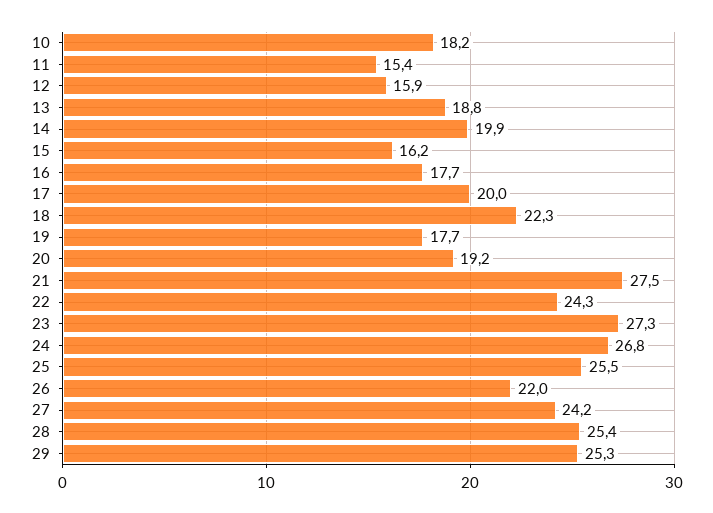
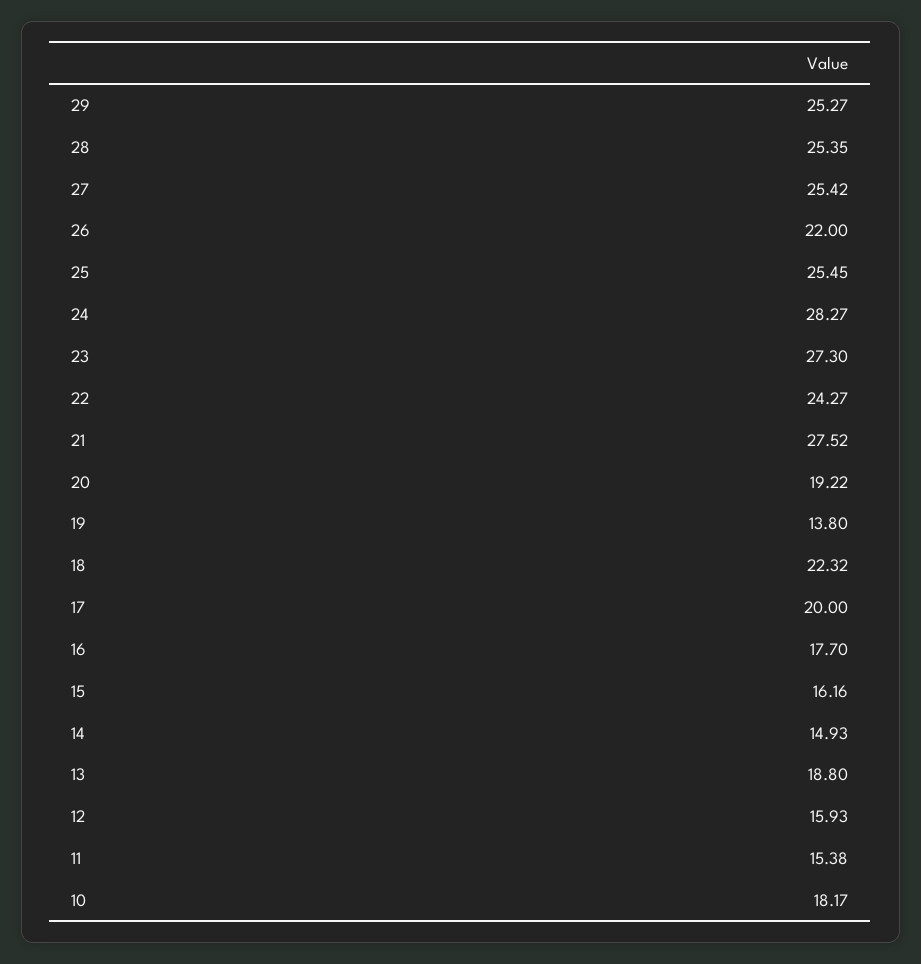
  {
    "10": 18.17,
    "11": 15.38,
    "12": 15.93,
    "13": 18.8,
-   "14": 19.9,
+   "14": 14.93,
    "15": 16.16,
    "16": 17.7,
    "17": 20,
    "18": 22.32,
-   "19": 17.7,
+   "19": 13.8,
    "20": 19.22,
    "21": 27.52,
    "22": 24.27,
    "23": 27.3,
-   "24": 26.8,
+   "24": 28.27,
    "25": 25.45,
    "26": 22,
-   "27": 24.2,
+   "27": 25.42,
    "28": 25.35,
    "29": 25.27
  }

